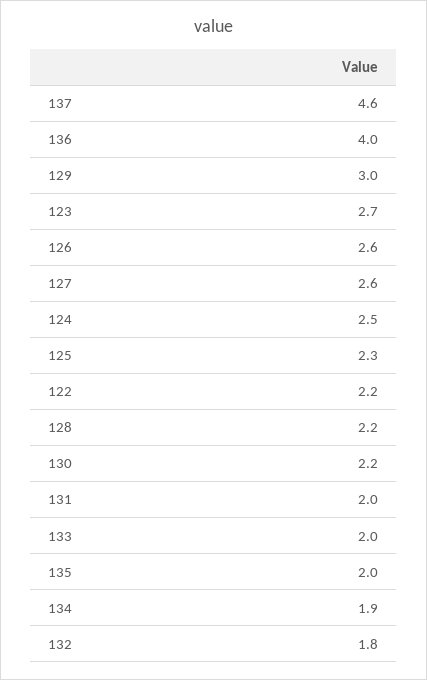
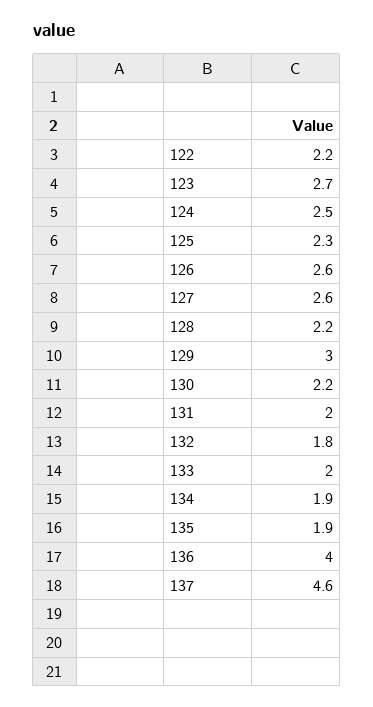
  {
    "137": 4.6,
    "136": 4,
    "129": 3,
    "123": 2.7,
    "126": 2.6,
    "127": 2.6,
    "124": 2.5,
    "125": 2.3,
    "122": 2.2,
    "128": 2.2,
    "130": 2.2,
    "131": 2,
    "133": 2,
-   "135": 2,
+   "135": 1.9,
    "134": 1.9,
    "132": 1.8
  }

